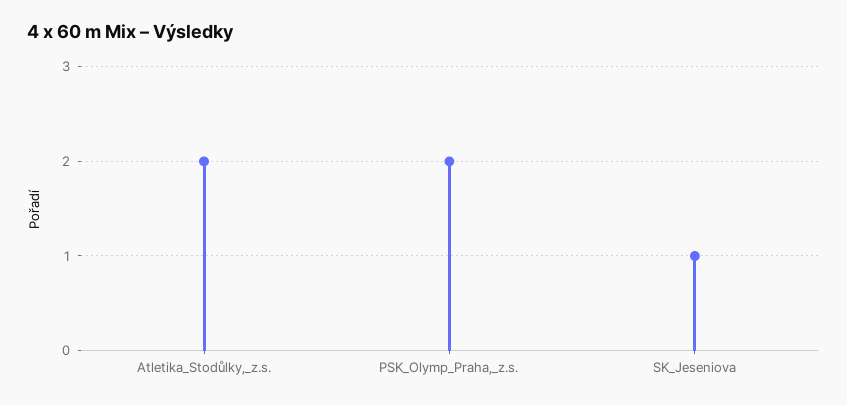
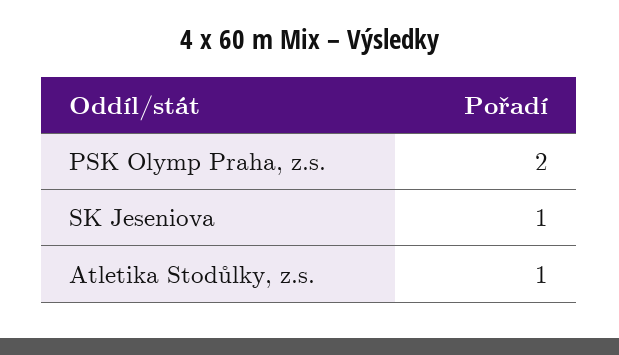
  {
-   "Atletika_Stodůlky,_z.s.": 2,
+   "Atletika_Stodůlky,_z.s.": 1,
    "PSK_Olymp_Praha,_z.s.": 2,
    "SK_Jeseniova": 1
  }

